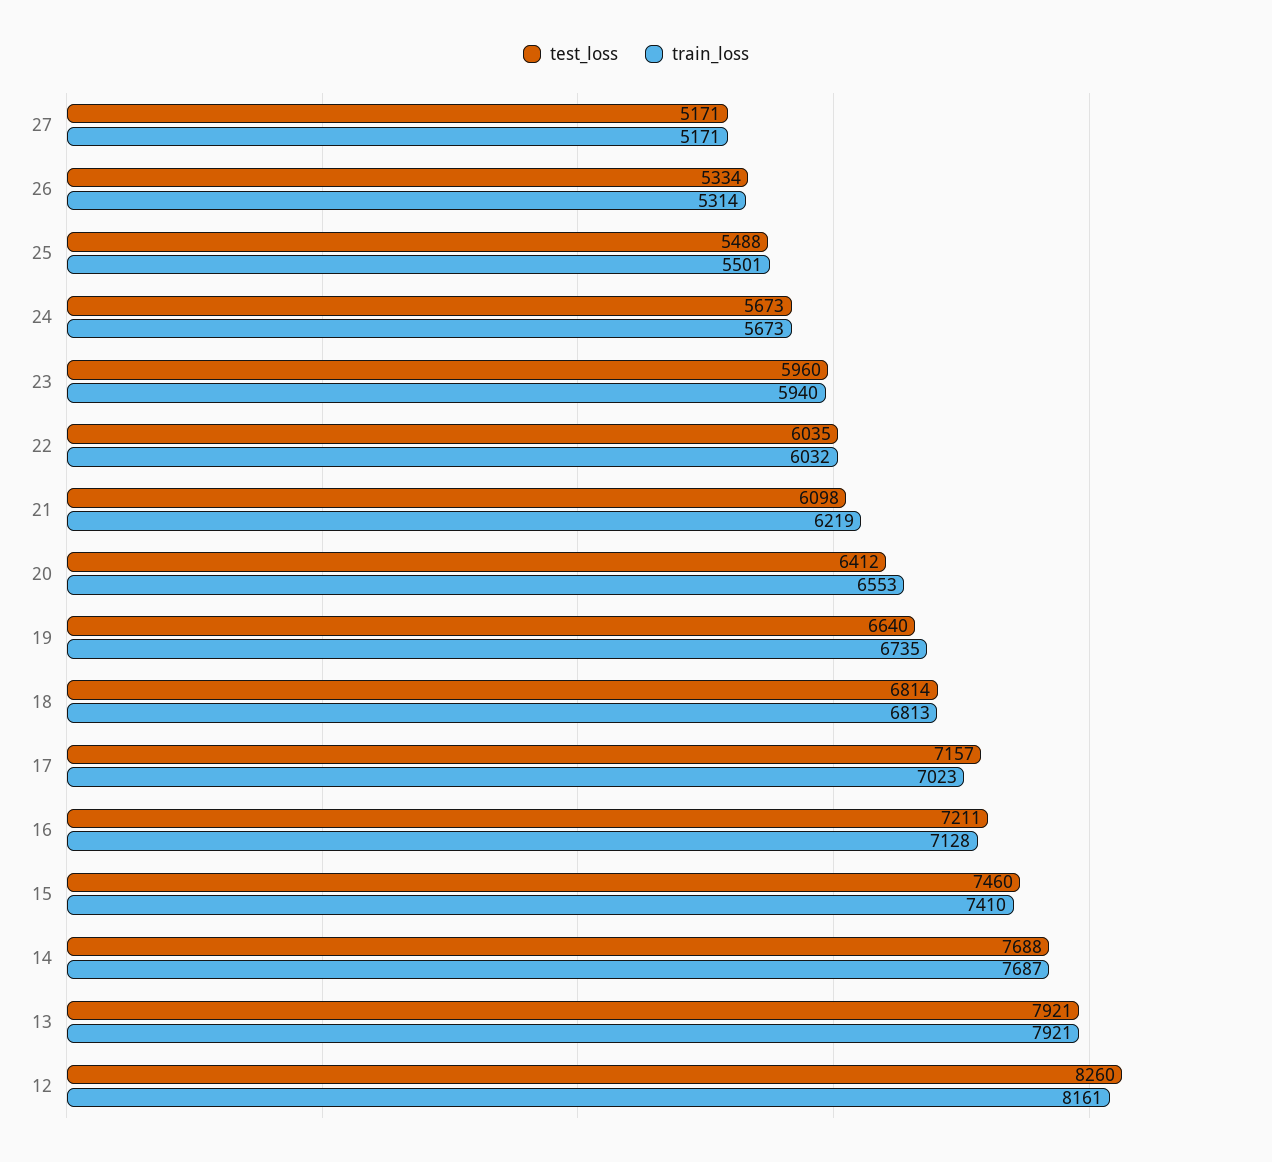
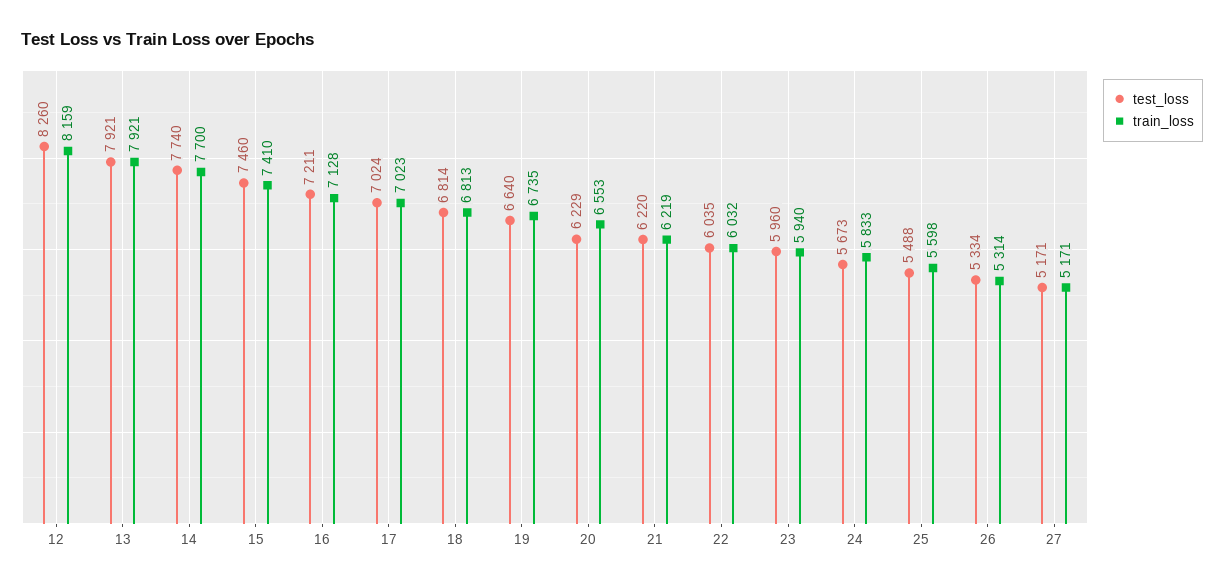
  {
    "test_loss": {
      "27": 5171,
      "26": 5334,
      "25": 5488,
      "24": 5673,
      "23": 5960,
      "22": 6035,
-     "21": 6098,
+     "21": 6220,
-     "20": 6412,
+     "20": 6229,
      "19": 6640,
      "18": 6814,
-     "17": 7157,
+     "17": 7024,
      "16": 7211,
      "15": 7460,
-     "14": 7688,
+     "14": 7740,
      "13": 7921,
      "12": 8260
    },
    "train_loss": {
      "27": 5171,
      "26": 5314,
-     "25": 5501,
+     "25": 5598,
-     "24": 5673,
+     "24": 5833,
      "23": 5940,
      "22": 6032,
      "21": 6219,
      "20": 6553,
      "19": 6735,
      "18": 6813,
      "17": 7023,
      "16": 7128,
      "15": 7410,
-     "14": 7687,
+     "14": 7700,
      "13": 7921,
-     "12": 8161
+     "12": 8159
    }
  }

